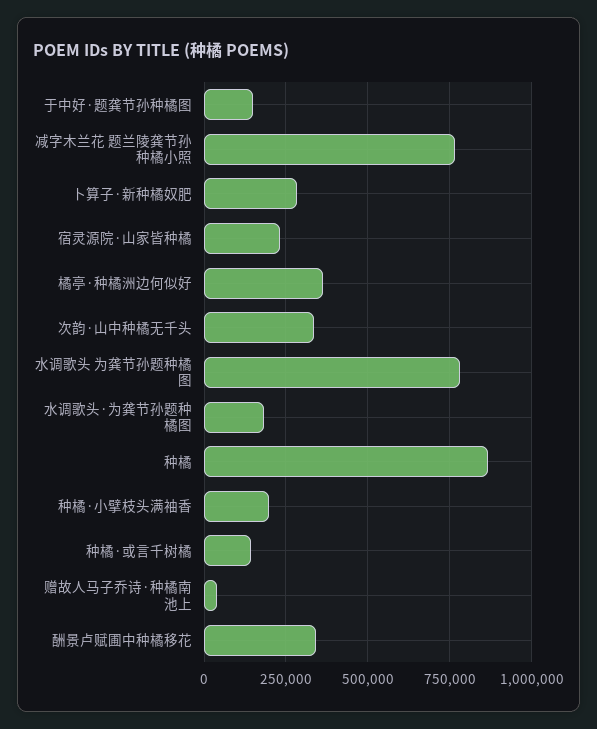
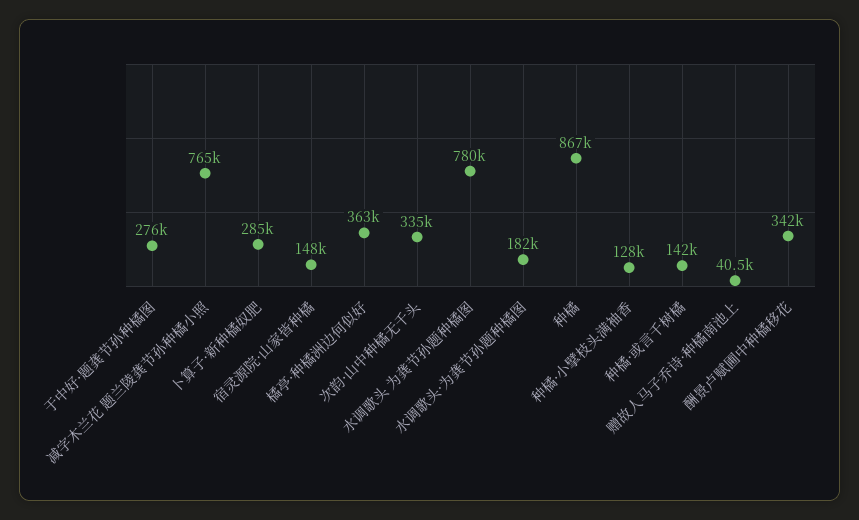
  {
-   "于中好·题龚节孙种橘图": 150000,
+   "于中好·题龚节孙种橘图": 276000,
    "减字木兰花 题兰陵龚节孙种橘小照": 765000,
    "卜算子·新种橘奴肥": 285000,
-   "宿灵源院·山家皆种橘": 225000,
+   "宿灵源院·山家皆种橘": 148000,
    "橘亭·种橘洲边何似好": 363000,
    "次韵·山中种橘无千头": 335000,
    "水调歌头 为龚节孙题种橘图": 780000,
    "水调歌头·为龚节孙题种橘图": 182000,
    "种橘": 867000,
-   "种橘·小擘枝头满袖香": 200000,
+   "种橘·小擘枝头满袖香": 128000,
    "种橘·或言千树橘": 142000,
    "赠故人马子乔诗·种橘南池上": 40500,
    "酬景卢赋圃中种橘移花": 342000
  }

